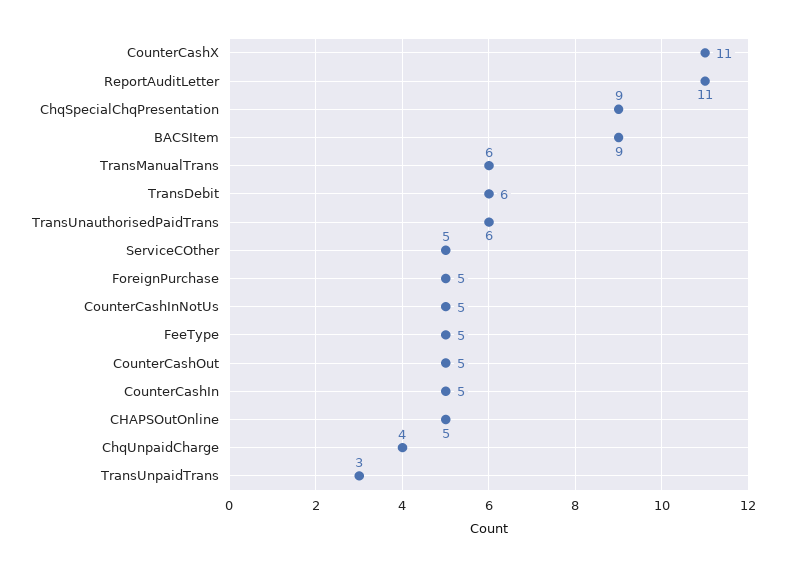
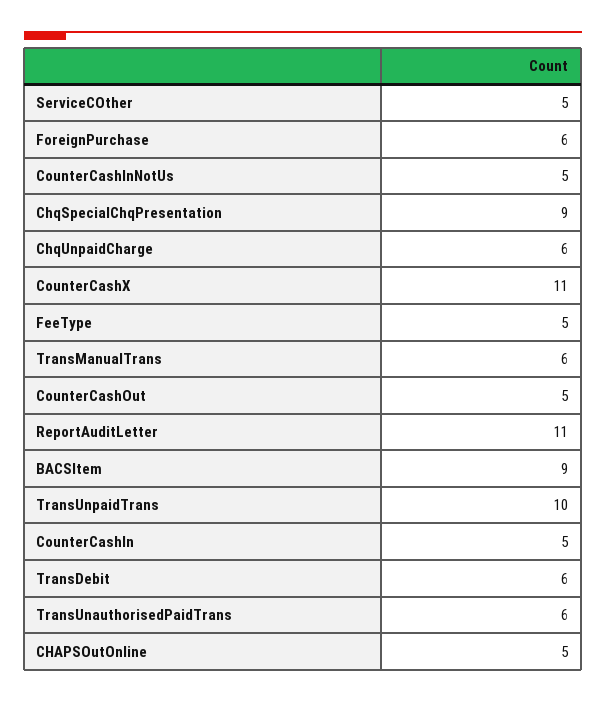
  {
    "CounterCashX": 11,
    "ReportAuditLetter": 11,
    "ChqSpecialChqPresentation": 9,
    "BACSItem": 9,
    "TransManualTrans": 6,
    "TransDebit": 6,
    "TransUnauthorisedPaidTrans": 6,
    "ServiceCOther": 5,
-   "ForeignPurchase": 5,
+   "ForeignPurchase": 6,
    "CounterCashInNotUs": 5,
    "FeeType": 5,
    "CounterCashOut": 5,
    "CounterCashIn": 5,
    "CHAPSOutOnline": 5,
-   "ChqUnpaidCharge": 4,
+   "ChqUnpaidCharge": 6,
-   "TransUnpaidTrans": 3
+   "TransUnpaidTrans": 10
  }

